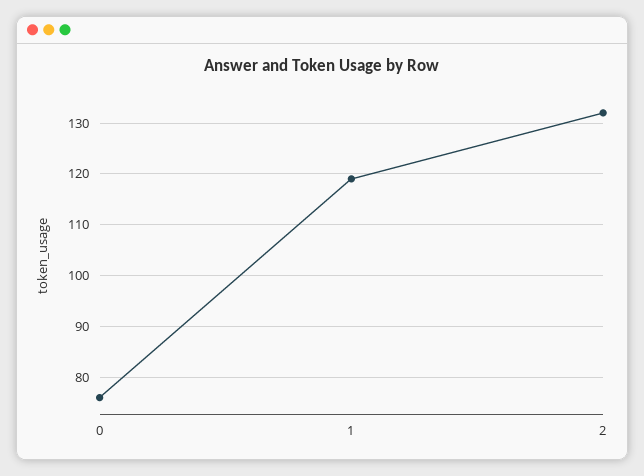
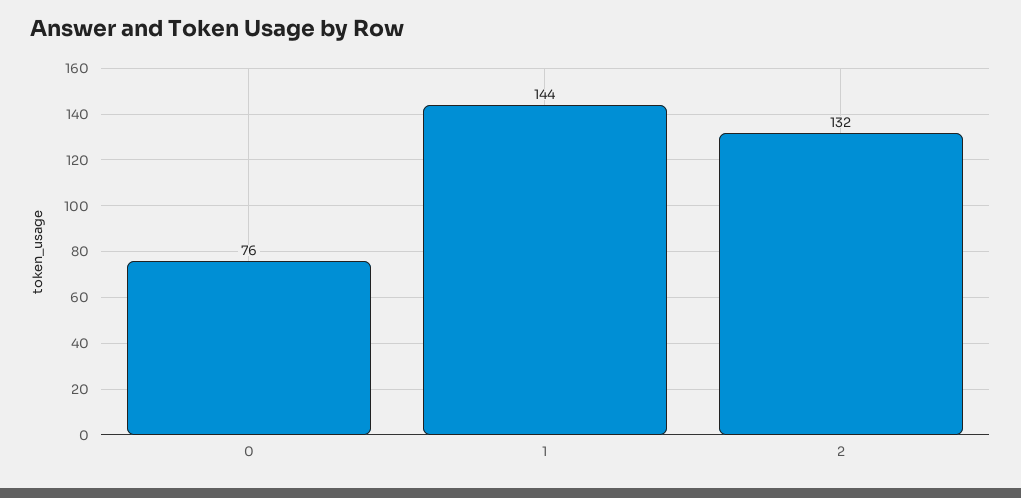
  {
    "0": 76,
-   "1": 120,
+   "1": 144,
    "2": 132
  }

